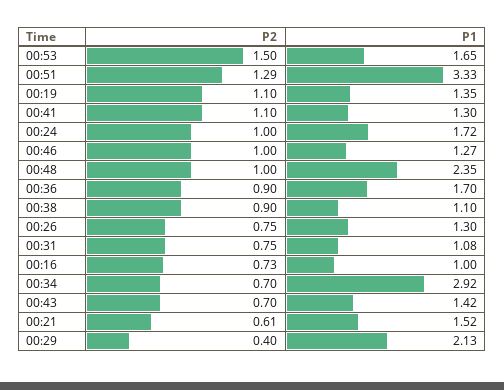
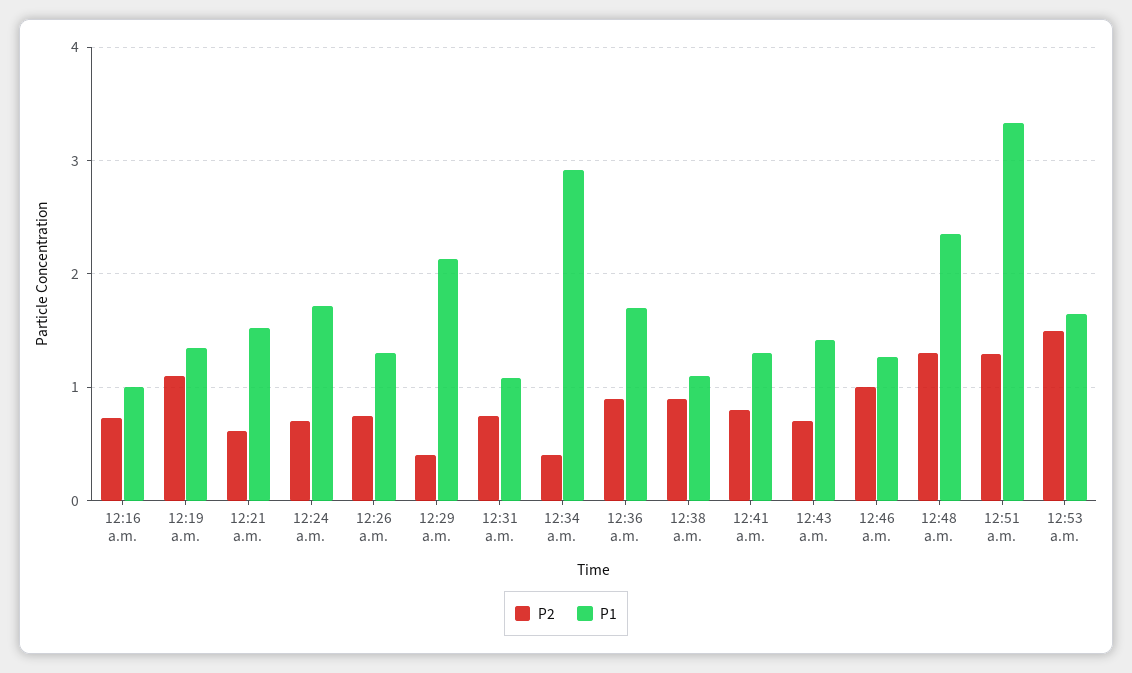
  {
    "P2": {
      "00:53": 1.5,
      "00:51": 1.29,
      "00:19": 1.1,
-     "00:41": 1.1,
+     "00:41": 0.8,
-     "00:24": 1,
+     "00:24": 0.7,
      "00:46": 1,
-     "00:48": 1,
+     "00:48": 1.3,
      "00:36": 0.9,
      "00:38": 0.9,
      "00:26": 0.75,
      "00:31": 0.75,
      "00:16": 0.73,
-     "00:34": 0.7,
+     "00:34": 0.4,
      "00:43": 0.7,
      "00:21": 0.61,
      "00:29": 0.4
    },
    "P1": {
      "00:53": 1.65,
      "00:51": 3.33,
      "00:19": 1.35,
      "00:41": 1.3,
      "00:24": 1.72,
      "00:46": 1.27,
      "00:48": 2.35,
      "00:36": 1.7,
      "00:38": 1.1,
      "00:26": 1.3,
      "00:31": 1.08,
      "00:16": 1,
      "00:34": 2.92,
      "00:43": 1.42,
      "00:21": 1.52,
      "00:29": 2.13
    }
  }

